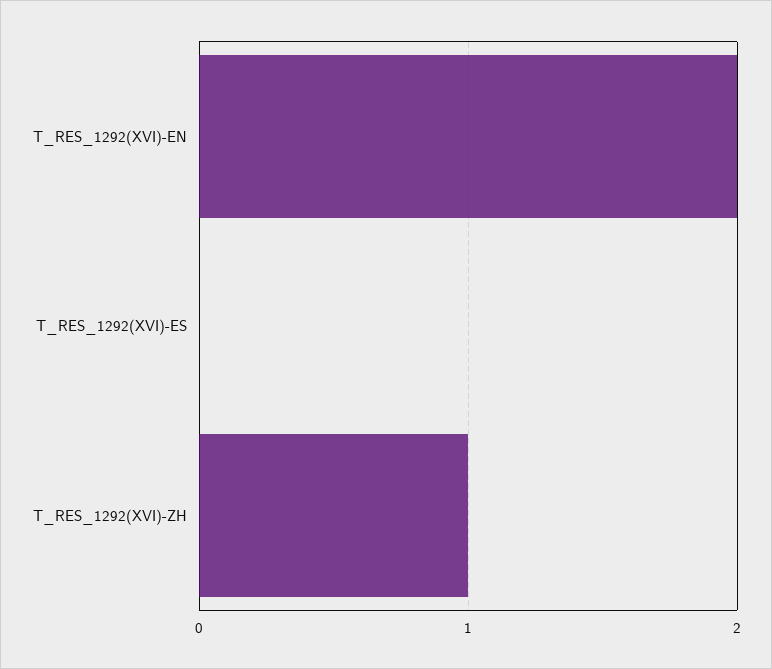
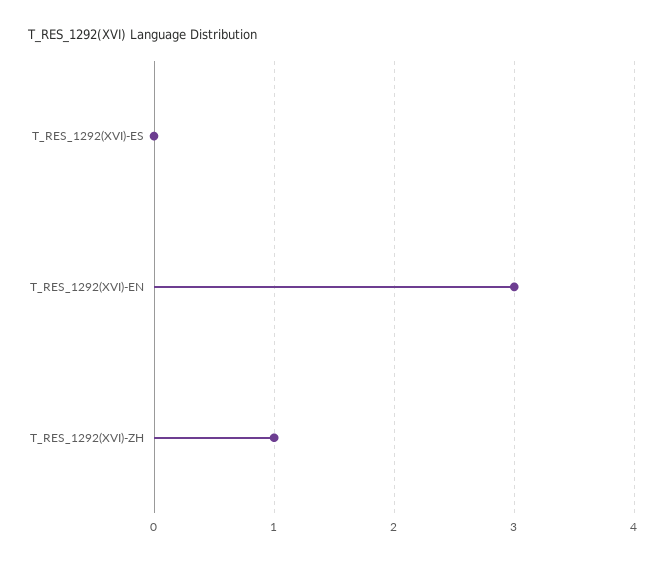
  {
-   "T_RES_1292(XVI)-EN": 2,
+   "T_RES_1292(XVI)-EN": 3,
    "T_RES_1292(XVI)-ES": 0,
    "T_RES_1292(XVI)-ZH": 1
  }

